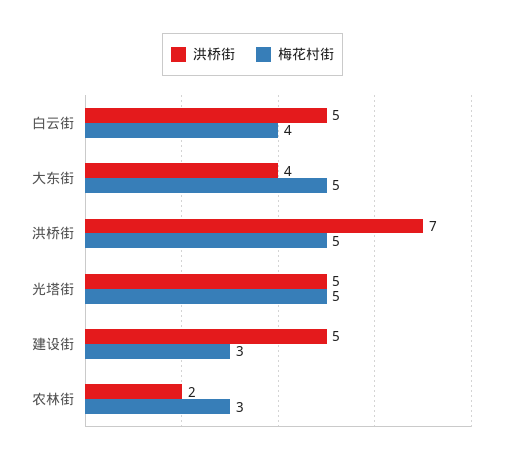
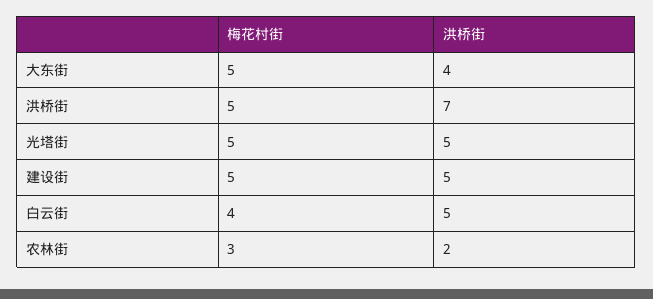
  {
    "洪桥街": {
      "白云街": 5,
      "大东街": 4,
      "洪桥街": 7,
      "光塔街": 5,
      "建设街": 5,
      "农林街": 2
    },
    "梅花村街": {
      "白云街": 4,
      "大东街": 5,
      "洪桥街": 5,
      "光塔街": 5,
-     "建设街": 3,
+     "建设街": 5,
      "农林街": 3
    }
  }

